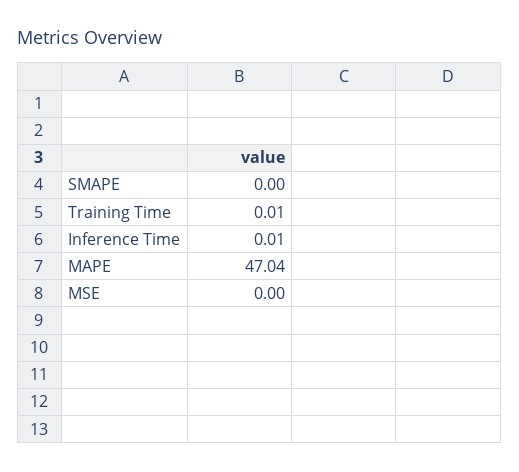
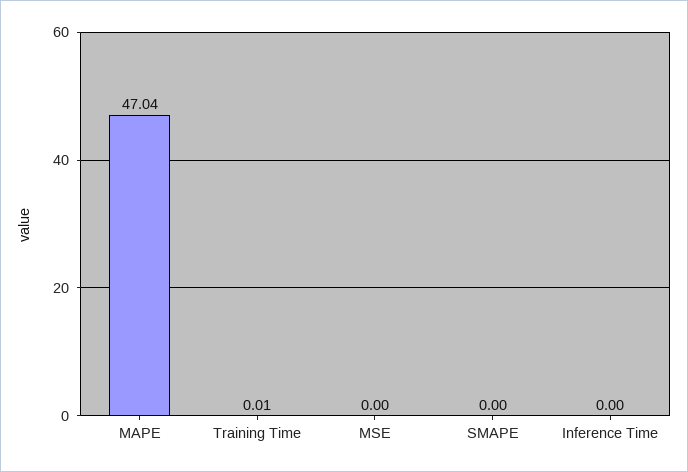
  {
    "SMAPE": 0,
    "Training Time": 0.01,
-   "Inference Time": 0.01,
+   "Inference Time": 0,
    "MAPE": 47.04,
    "MSE": 0
  }

